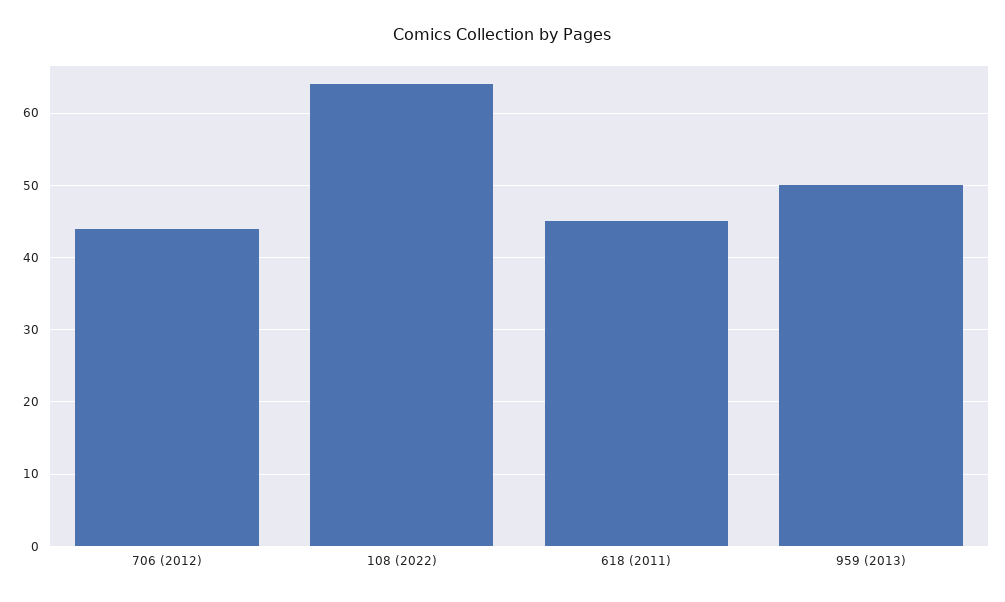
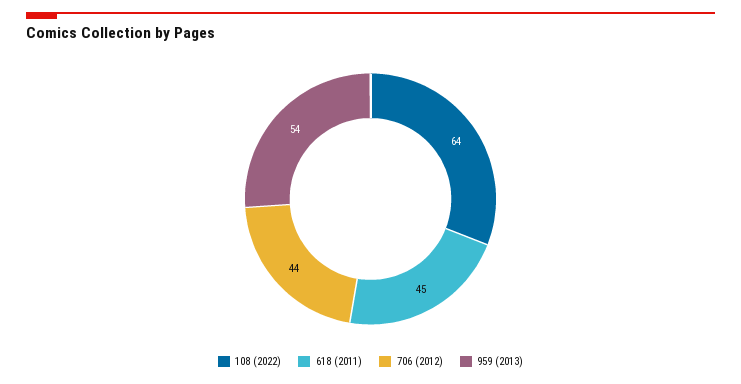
  {
    "706 (2012)": 44,
    "108 (2022)": 64,
    "618 (2011)": 45,
-   "959 (2013)": 50
+   "959 (2013)": 54
  }

